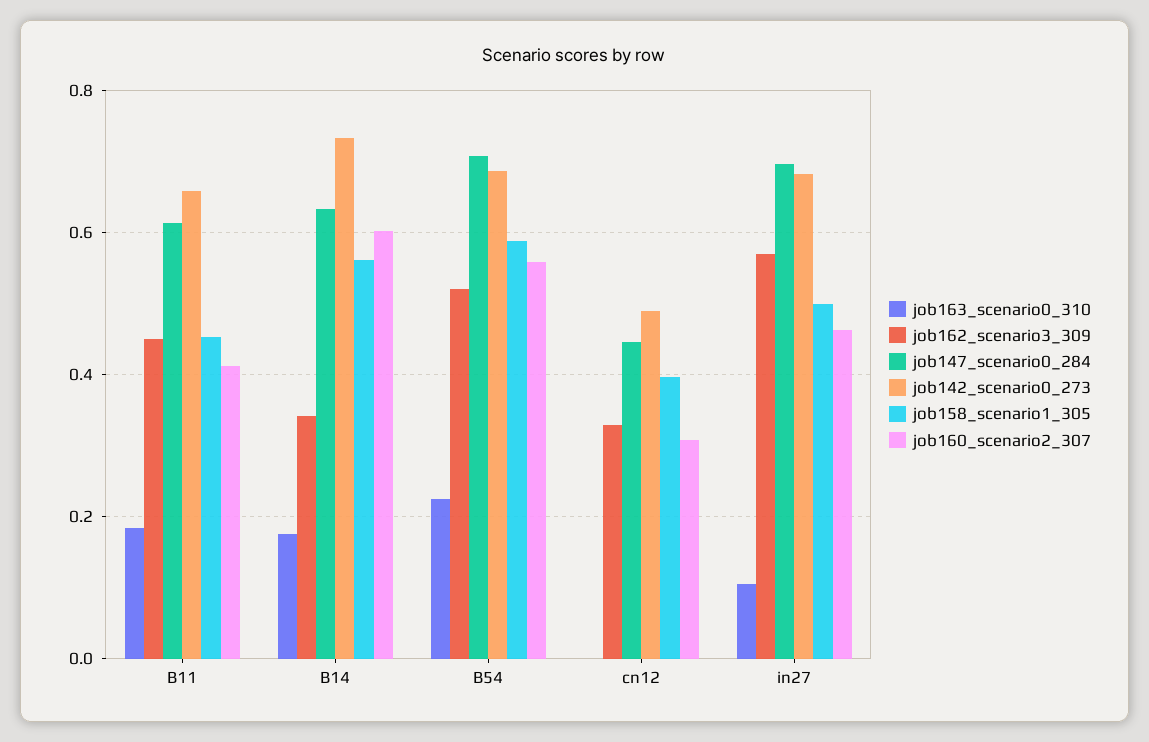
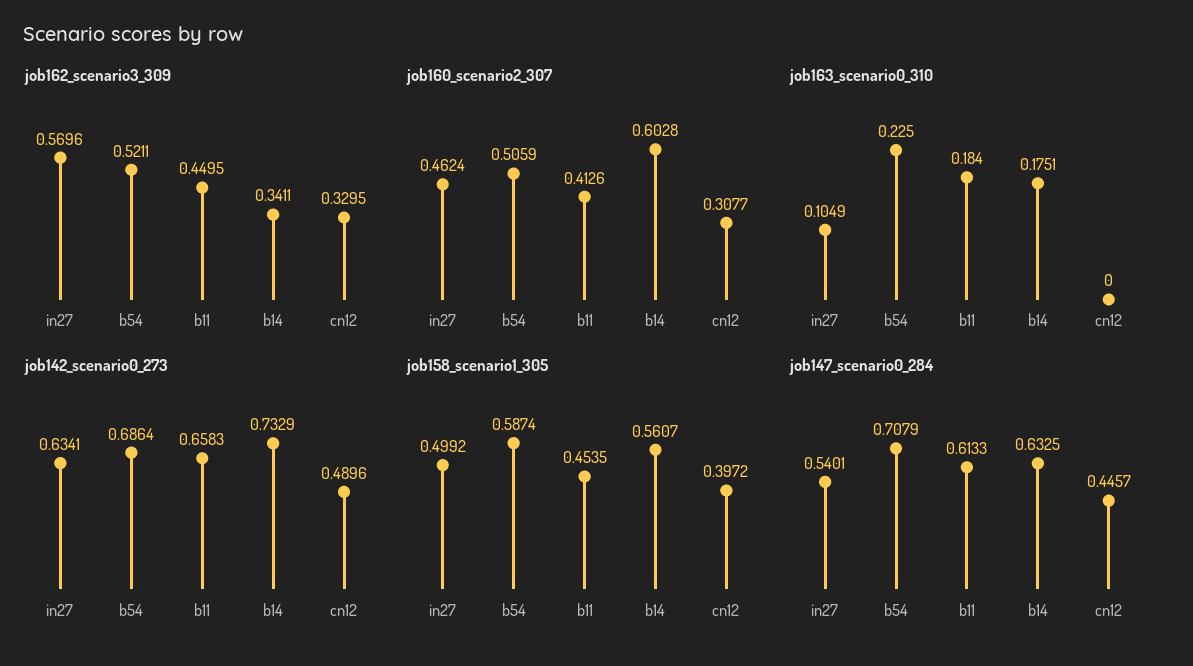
  {
    "job163_scenario0_310": {
      "B11": 0.184,
      "B14": 0.1751,
      "B54": 0.225,
      "cn12": 0,
      "in27": 0.1049
    },
    "job162_scenario3_309": {
      "B11": 0.4495,
      "B14": 0.3411,
      "B54": 0.5211,
      "cn12": 0.3295,
      "in27": 0.5696
    },
    "job147_scenario0_284": {
      "B11": 0.6133,
      "B14": 0.6325,
      "B54": 0.7079,
      "cn12": 0.4457,
-     "in27": 0.7
+     "in27": 0.5401
    },
    "job142_scenario0_273": {
      "B11": 0.6583,
      "B14": 0.7329,
      "B54": 0.6864,
      "cn12": 0.4896,
-     "in27": 0.68
+     "in27": 0.6341
    },
    "job158_scenario1_305": {
      "B11": 0.4535,
      "B14": 0.5607,
      "B54": 0.5874,
      "cn12": 0.3972,
      "in27": 0.4992
    },
    "job160_scenario2_307": {
      "B11": 0.4126,
      "B14": 0.6028,
-     "B54": 0.56,
+     "B54": 0.5059,
      "cn12": 0.3077,
      "in27": 0.4624
    }
  }

